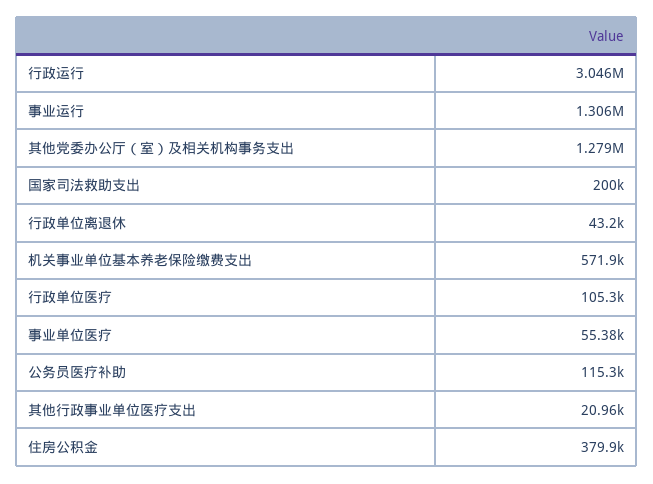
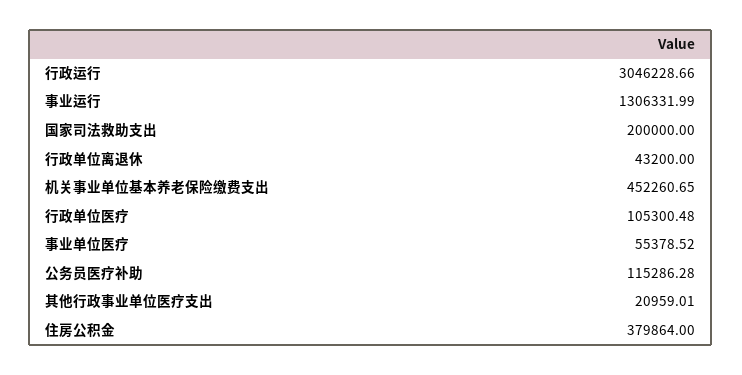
  {
    "行政运行": 3046228.66,
    "事业运行": 1306331.99,
-   "其他党委办公厅（室）及相关机构事务支出": 1279000,
    "国家司法救助支出": 200000,
    "行政单位离退休": 43200,
-   "机关事业单位基本养老保险缴费支出": 571900,
+   "机关事业单位基本养老保险缴费支出": 452260.65,
    "行政单位医疗": 105300.48,
    "事业单位医疗": 55378.52,
    "公务员医疗补助": 115286.28,
    "其他行政事业单位医疗支出": 20959.01,
    "住房公积金": 379864
  }

